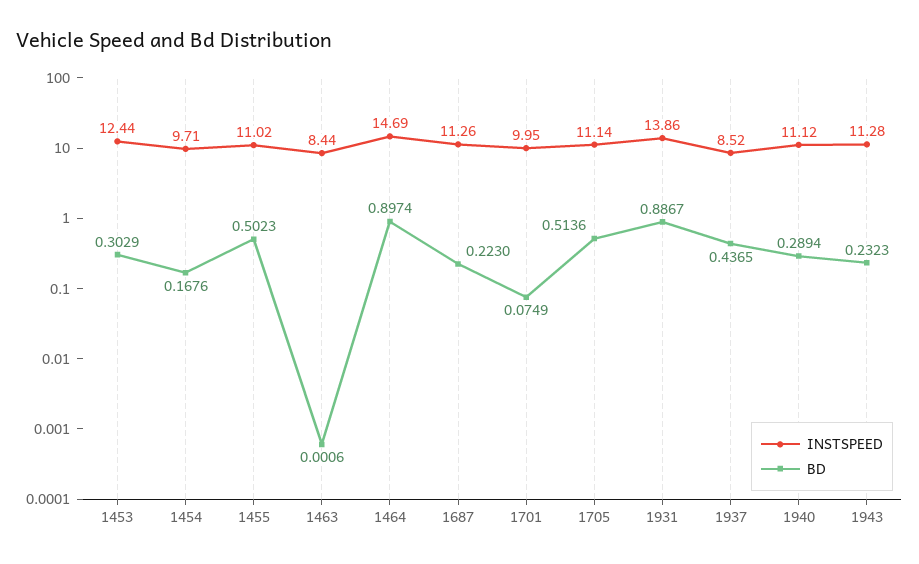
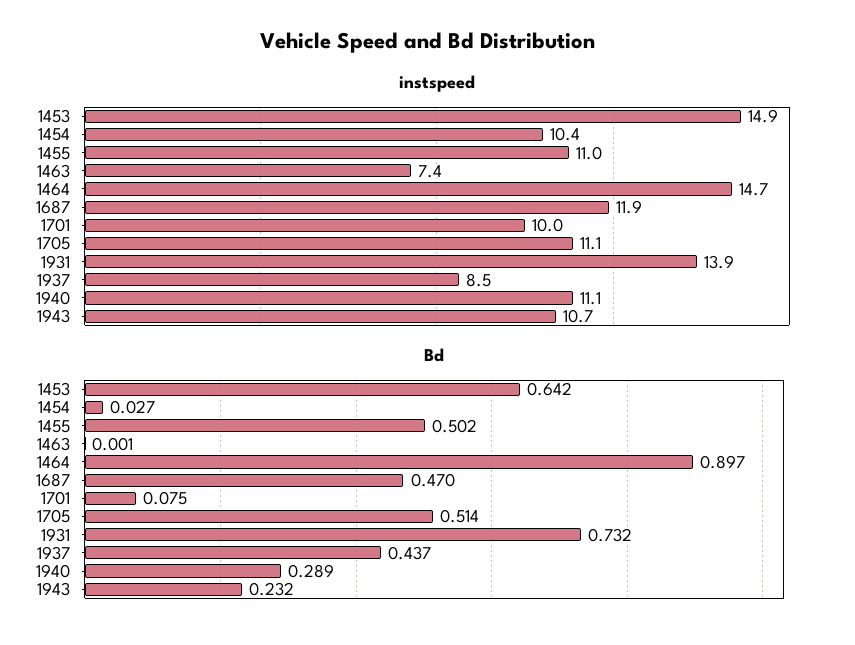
  {
    "INSTSPEED": {
-     "1453": 12.44,
+     "1453": 14.9,
-     "1454": 9.71,
+     "1454": 10.4,
      "1455": 11.02,
-     "1463": 8.44,
+     "1463": 7.4,
      "1464": 14.69,
-     "1687": 11.26,
+     "1687": 11.9,
      "1701": 9.95,
      "1705": 11.14,
      "1931": 13.86,
      "1937": 8.52,
      "1940": 11.12,
-     "1943": 11.28
+     "1943": 10.7
    },
    "BD": {
-     "1453": 0.3029,
+     "1453": 0.642,
-     "1454": 0.1676,
+     "1454": 0.027,
      "1455": 0.5023,
      "1463": 0.0006,
      "1464": 0.8974,
-     "1687": 0.223,
+     "1687": 0.47,
      "1701": 0.0749,
      "1705": 0.5136,
-     "1931": 0.8867,
+     "1931": 0.732,
      "1937": 0.4365,
      "1940": 0.2894,
      "1943": 0.2323
    }
  }

